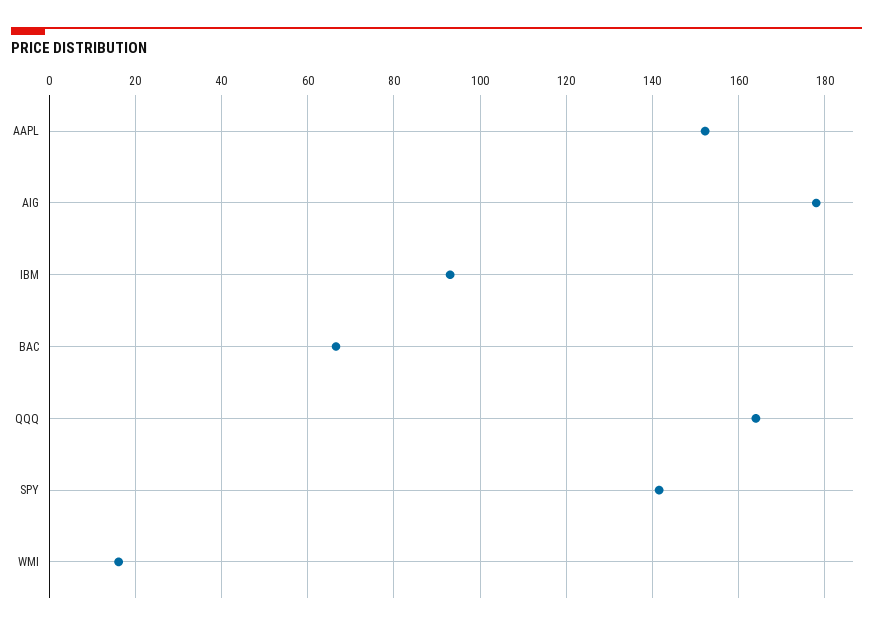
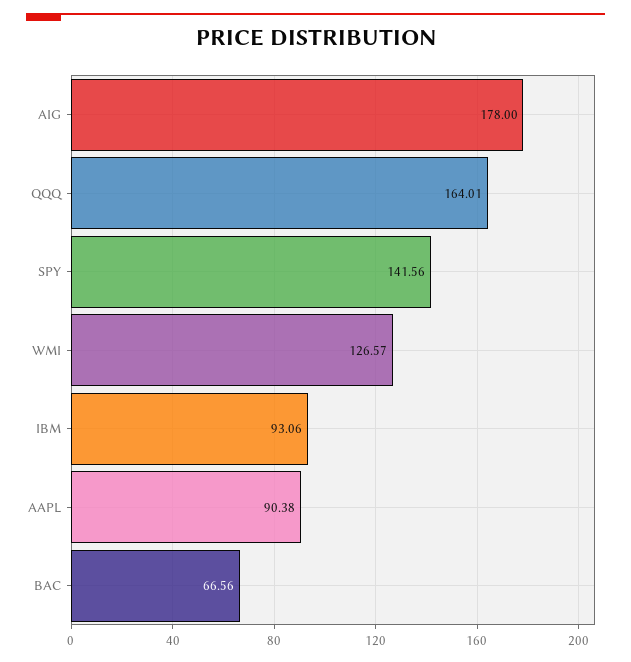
  {
-   "AAPL": 152,
+   "AAPL": 90.38,
    "AIG": 178,
    "IBM": 93.06,
    "BAC": 66.56,
    "QQQ": 164.01,
    "SPY": 141.56,
-   "WMI": 16
+   "WMI": 126.57
  }

